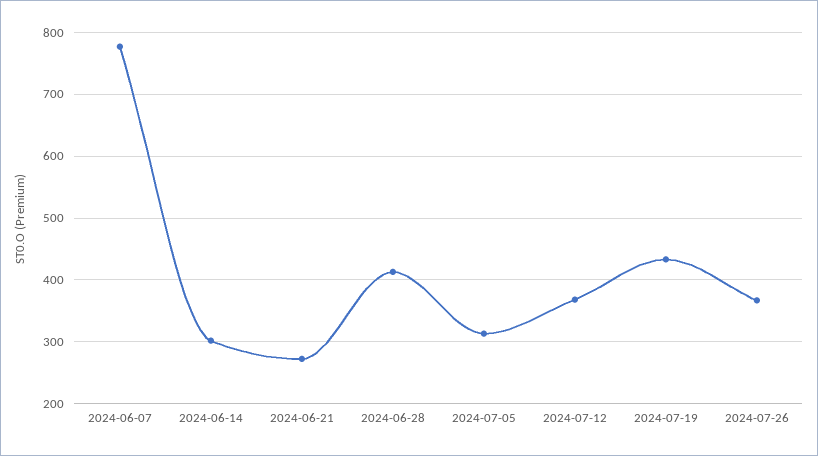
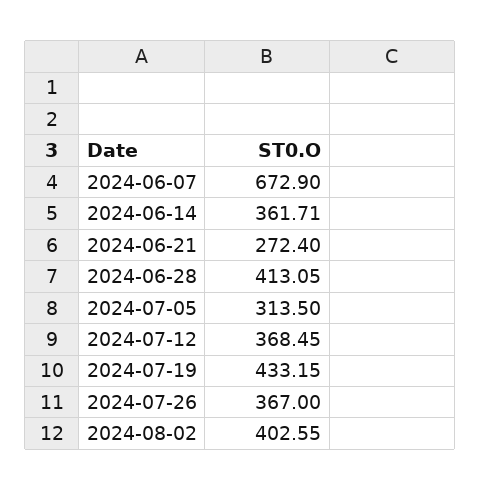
  {
-   "2024-06-07": 780,
+   "2024-06-07": 672.9,
-   "2024-06-14": 300,
+   "2024-06-14": 361.71,
    "2024-06-21": 272.4,
    "2024-06-28": 413.05,
    "2024-07-05": 313.5,
    "2024-07-12": 368.45,
    "2024-07-19": 433.15,
-   "2024-07-26": 367
+   "2024-07-26": 367,
+   "2024-08-02": 402.55
  }

